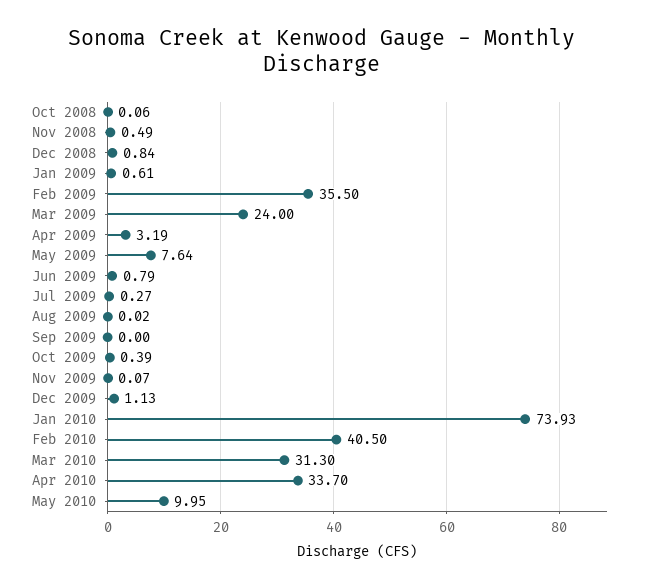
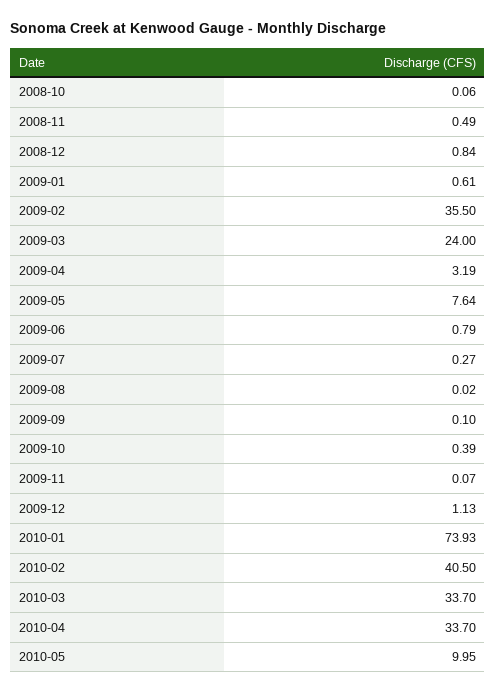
  {
    "Oct 2008": 0.06,
    "Nov 2008": 0.49,
    "Dec 2008": 0.84,
    "Jan 2009": 0.61,
    "Feb 2009": 35.5,
    "Mar 2009": 24,
    "Apr 2009": 3.19,
    "May 2009": 7.64,
    "Jun 2009": 0.79,
    "Jul 2009": 0.27,
    "Aug 2009": 0.02,
-   "Sep 2009": 0,
+   "Sep 2009": 0.1,
    "Oct 2009": 0.39,
    "Nov 2009": 0.07,
    "Dec 2009": 1.13,
    "Jan 2010": 73.93,
    "Feb 2010": 40.5,
-   "Mar 2010": 31.3,
+   "Mar 2010": 33.7,
    "Apr 2010": 33.7,
    "May 2010": 9.95
  }

